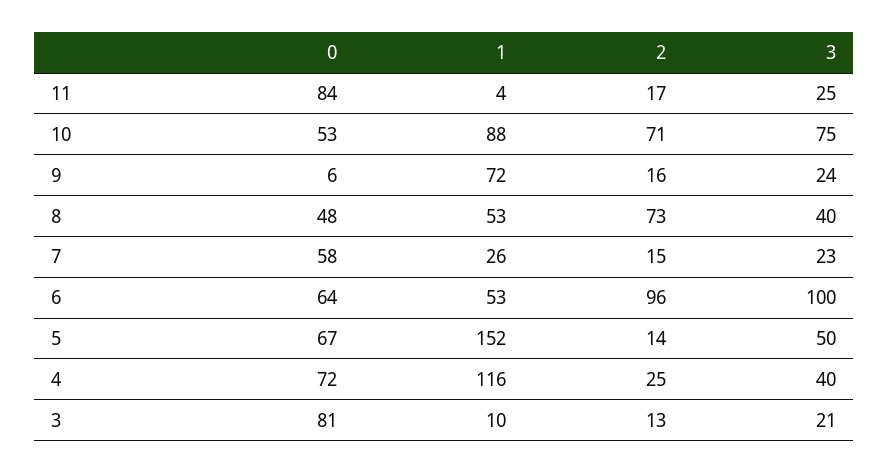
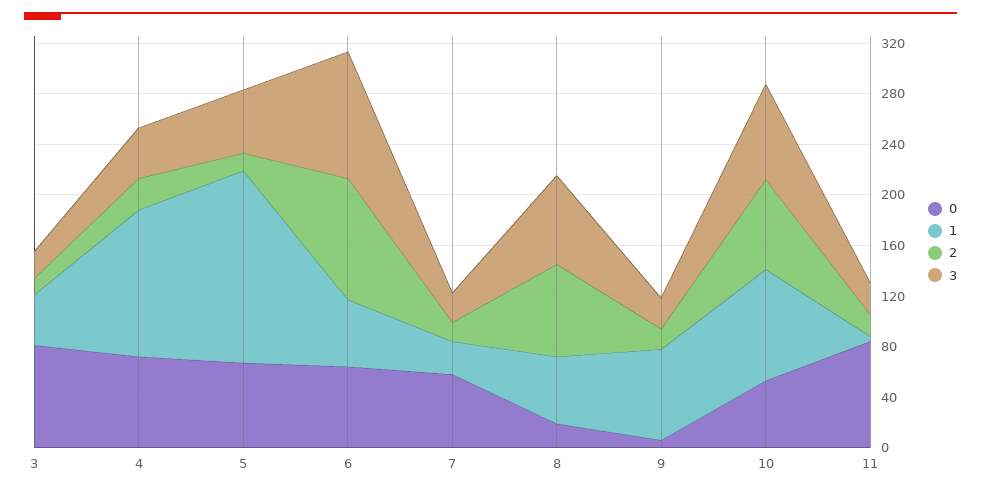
  {
    "0": {
      "11": 84,
      "10": 53,
      "9": 6,
-     "8": 48,
+     "8": 20,
      "7": 58,
      "6": 64,
      "5": 67,
      "4": 72,
      "3": 81
    },
    "1": {
      "11": 4,
      "10": 88,
      "9": 72,
      "8": 53,
      "7": 26,
      "6": 53,
      "5": 152,
      "4": 116,
-     "3": 10
+     "3": 40
    },
    "2": {
      "11": 17,
      "10": 71,
      "9": 16,
      "8": 73,
      "7": 15,
      "6": 96,
      "5": 14,
      "4": 25,
      "3": 13
    },
    "3": {
      "11": 25,
      "10": 75,
      "9": 24,
-     "8": 40,
+     "8": 70,
      "7": 23,
      "6": 100,
      "5": 50,
      "4": 40,
      "3": 21
    }
  }

